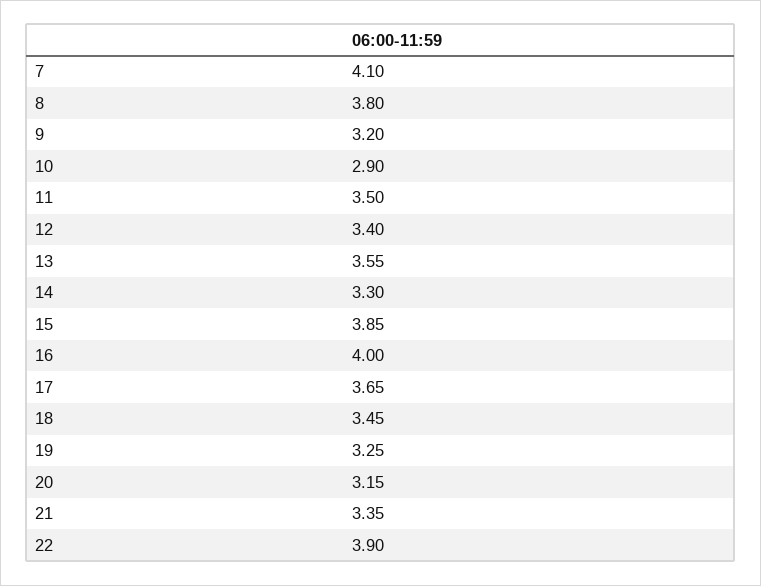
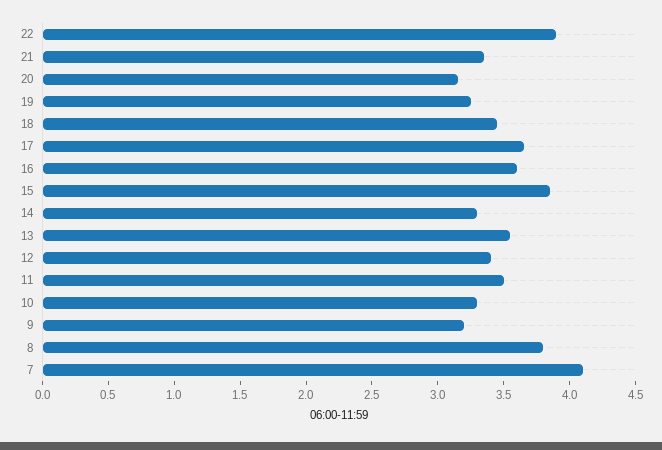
  {
    "7": 4.1,
    "8": 3.8,
    "9": 3.2,
-   "10": 2.9,
+   "10": 3.3,
    "11": 3.5,
    "12": 3.4,
    "13": 3.55,
    "14": 3.3,
    "15": 3.85,
-   "16": 4,
+   "16": 3.6,
    "17": 3.65,
    "18": 3.45,
    "19": 3.25,
    "20": 3.15,
    "21": 3.35,
    "22": 3.9
  }

